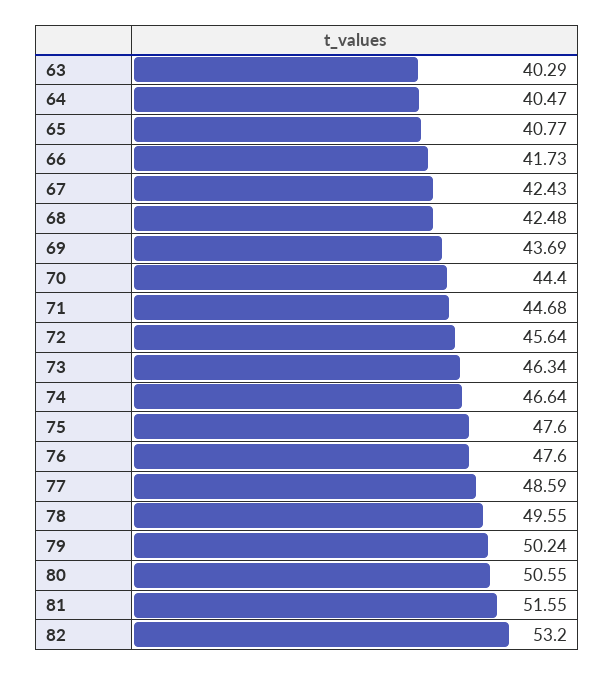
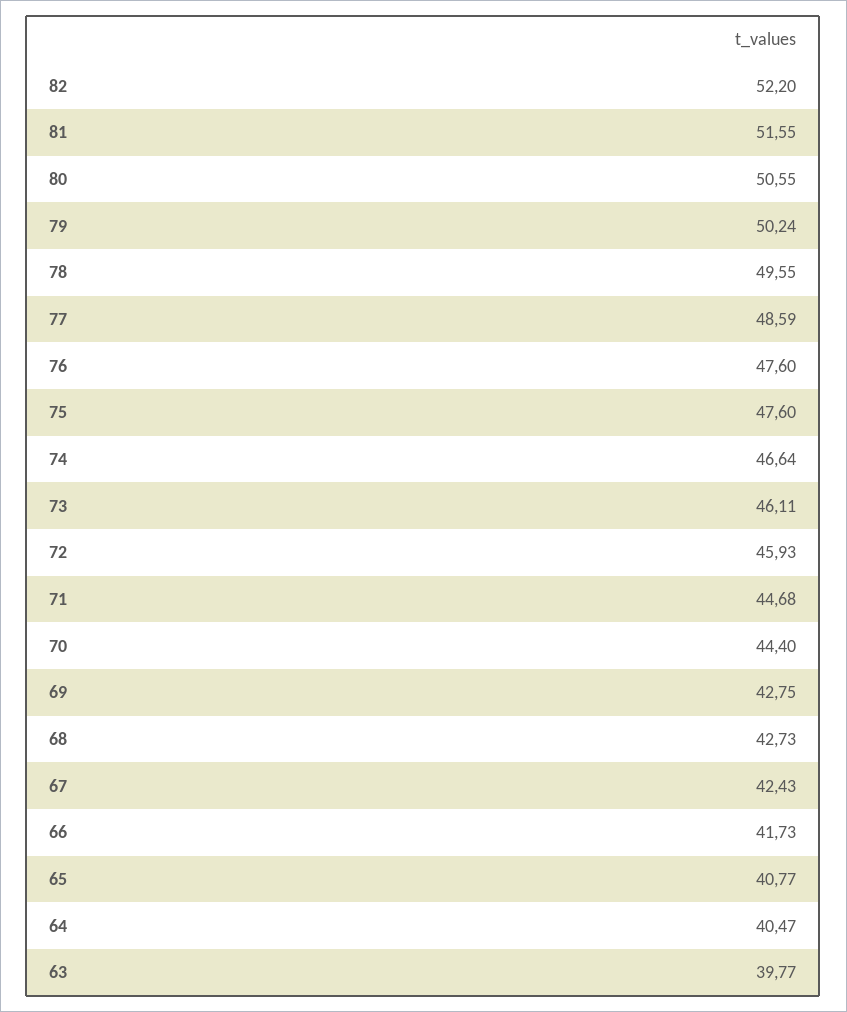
  {
-   "63": 40.29,
+   "63": 39.77,
    "64": 40.47,
    "65": 40.77,
    "66": 41.73,
    "67": 42.43,
-   "68": 42.48,
+   "68": 42.73,
-   "69": 43.69,
+   "69": 42.75,
    "70": 44.4,
    "71": 44.68,
-   "72": 45.64,
+   "72": 45.93,
-   "73": 46.34,
+   "73": 46.11,
    "74": 46.64,
    "75": 47.6,
    "76": 47.6,
    "77": 48.59,
    "78": 49.55,
    "79": 50.24,
    "80": 50.55,
    "81": 51.55,
-   "82": 53.2
+   "82": 52.2
  }

